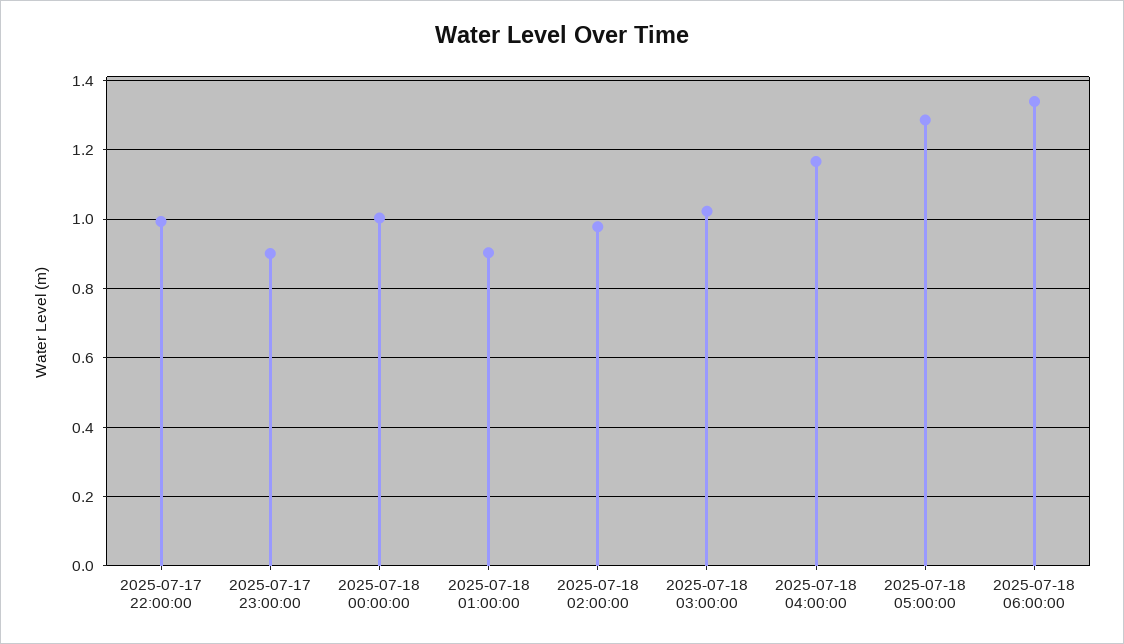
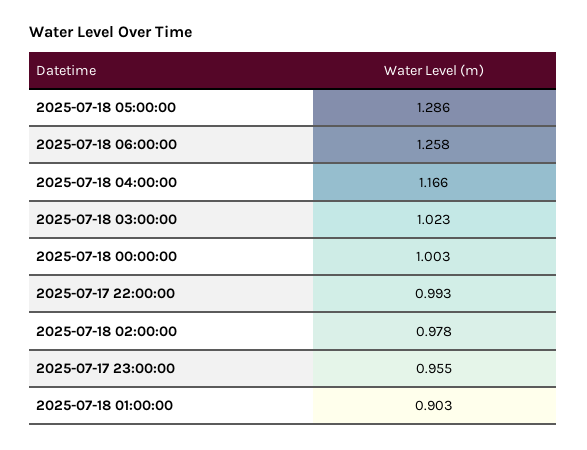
  {
    "2025-07-17 22:00:00": 0.993,
-   "2025-07-17 23:00:00": 0.9,
+   "2025-07-17 23:00:00": 0.955,
    "2025-07-18 00:00:00": 1.003,
    "2025-07-18 01:00:00": 0.903,
    "2025-07-18 02:00:00": 0.978,
    "2025-07-18 03:00:00": 1.023,
    "2025-07-18 04:00:00": 1.166,
    "2025-07-18 05:00:00": 1.286,
-   "2025-07-18 06:00:00": 1.34
+   "2025-07-18 06:00:00": 1.258
  }

